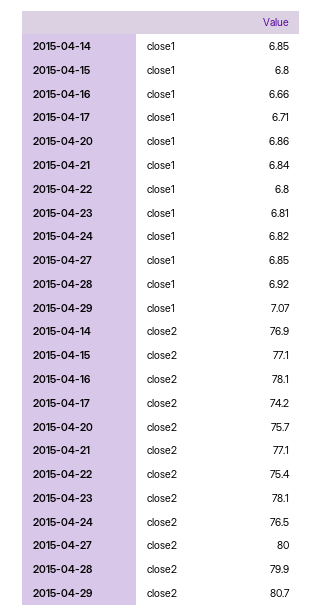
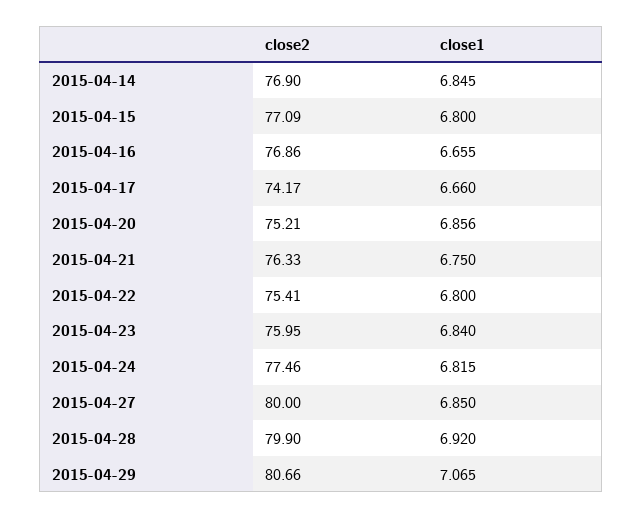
  {
    "2015-04-14": {
      "close1": 6.845,
      "close2": 76.9
    },
    "2015-04-15": {
      "close1": 6.8,
      "close2": 77.09
    },
    "2015-04-16": {
      "close1": 6.655,
-     "close2": 78.1
+     "close2": 76.86
    },
    "2015-04-17": {
-     "close1": 6.71,
+     "close1": 6.66,
      "close2": 74.17
    },
    "2015-04-20": {
      "close1": 6.856,
-     "close2": 75.7
+     "close2": 75.21
    },
    "2015-04-21": {
-     "close1": 6.84,
+     "close1": 6.75,
-     "close2": 77.1
+     "close2": 76.33
    },
    "2015-04-22": {
      "close1": 6.8,
      "close2": 75.41
    },
    "2015-04-23": {
-     "close1": 6.81,
+     "close1": 6.84,
-     "close2": 78.1
+     "close2": 75.95
    },
    "2015-04-24": {
      "close1": 6.815,
-     "close2": 76.5
+     "close2": 77.46
    },
    "2015-04-27": {
      "close1": 6.85,
      "close2": 80
    },
    "2015-04-28": {
      "close1": 6.92,
      "close2": 79.9
    },
    "2015-04-29": {
      "close1": 7.065,
      "close2": 80.66
    }
  }

